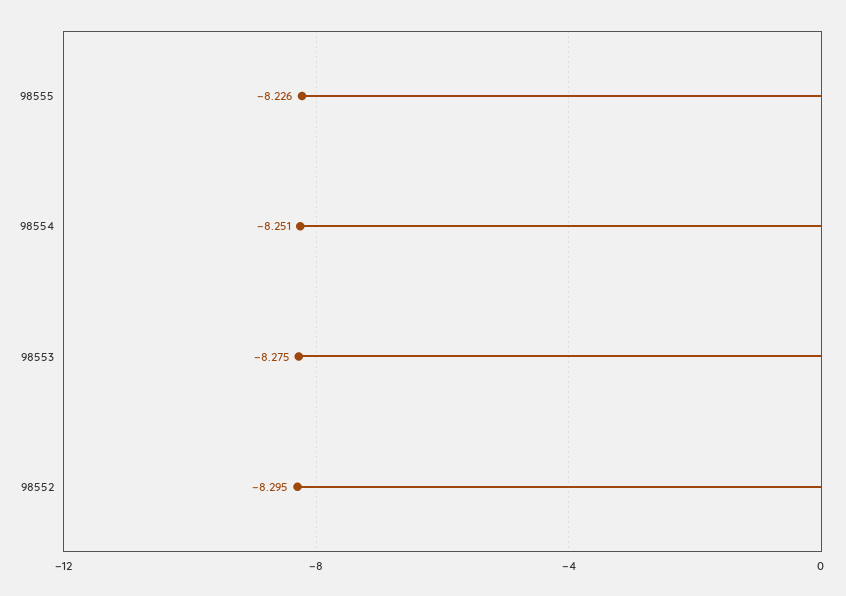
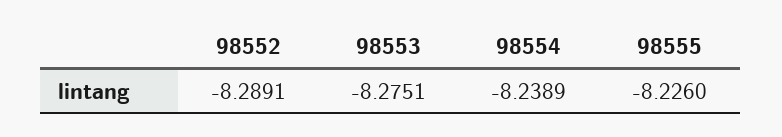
  {
    "98555": -8.226,
-   "98554": -8.251,
+   "98554": -8.2389,
    "98553": -8.2751,
-   "98552": -8.295
+   "98552": -8.2891
  }

